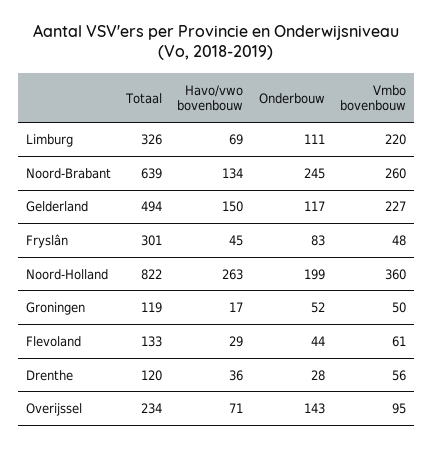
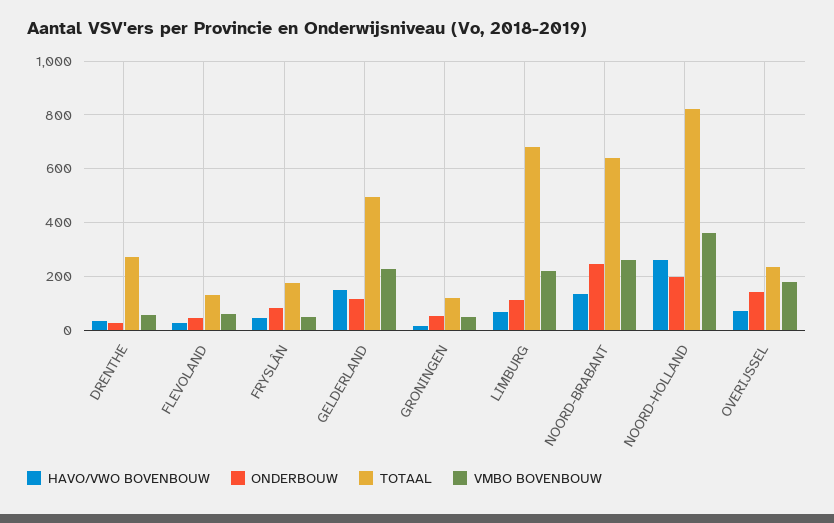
  {
    "Totaal": {
-     "Limburg": 326,
+     "Limburg": 675,
      "Noord-Brabant": 639,
      "Gelderland": 494,
-     "Fryslân": 301,
+     "Fryslân": 175,
      "Noord-Holland": 822,
      "Groningen": 119,
      "Flevoland": 133,
-     "Drenthe": 120,
+     "Drenthe": 275,
      "Overijssel": 234
    },
    "Havo/vwo bovenbouw": {
      "Limburg": 69,
      "Noord-Brabant": 134,
      "Gelderland": 150,
      "Fryslân": 45,
      "Noord-Holland": 263,
      "Groningen": 17,
      "Flevoland": 29,
      "Drenthe": 36,
      "Overijssel": 71
    },
    "Onderbouw": {
      "Limburg": 111,
      "Noord-Brabant": 245,
      "Gelderland": 117,
      "Fryslân": 83,
      "Noord-Holland": 199,
      "Groningen": 52,
      "Flevoland": 44,
      "Drenthe": 28,
      "Overijssel": 143
    },
    "Vmbo bovenbouw": {
      "Limburg": 220,
      "Noord-Brabant": 260,
      "Gelderland": 227,
      "Fryslân": 48,
      "Noord-Holland": 360,
      "Groningen": 50,
      "Flevoland": 61,
      "Drenthe": 56,
-     "Overijssel": 95
+     "Overijssel": 175
    }
  }

